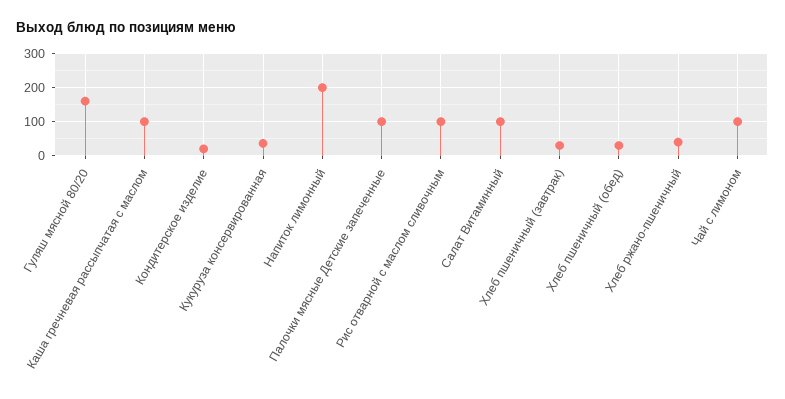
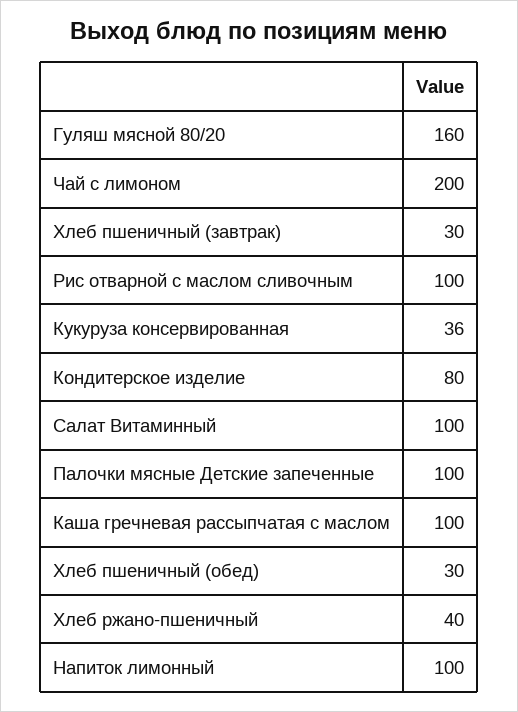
  {
    "Гуляш мясной 80/20": 160,
    "Каша гречневая рассыпчатая с маслом": 100,
-   "Кондитерское изделие": 20,
+   "Кондитерское изделие": 80,
    "Кукуруза консервированная": 36,
-   "Напиток лимонный": 200,
+   "Напиток лимонный": 100,
    "Палочки мясные Детские запеченные": 100,
    "Рис отварной с маслом сливочным": 100,
    "Салат Витаминный": 100,
    "Хлеб пшеничный (завтрак)": 30,
    "Хлеб пшеничный (обед)": 30,
    "Хлеб ржано-пшеничный": 40,
-   "Чай с лимоном": 100
+   "Чай с лимоном": 200
  }

